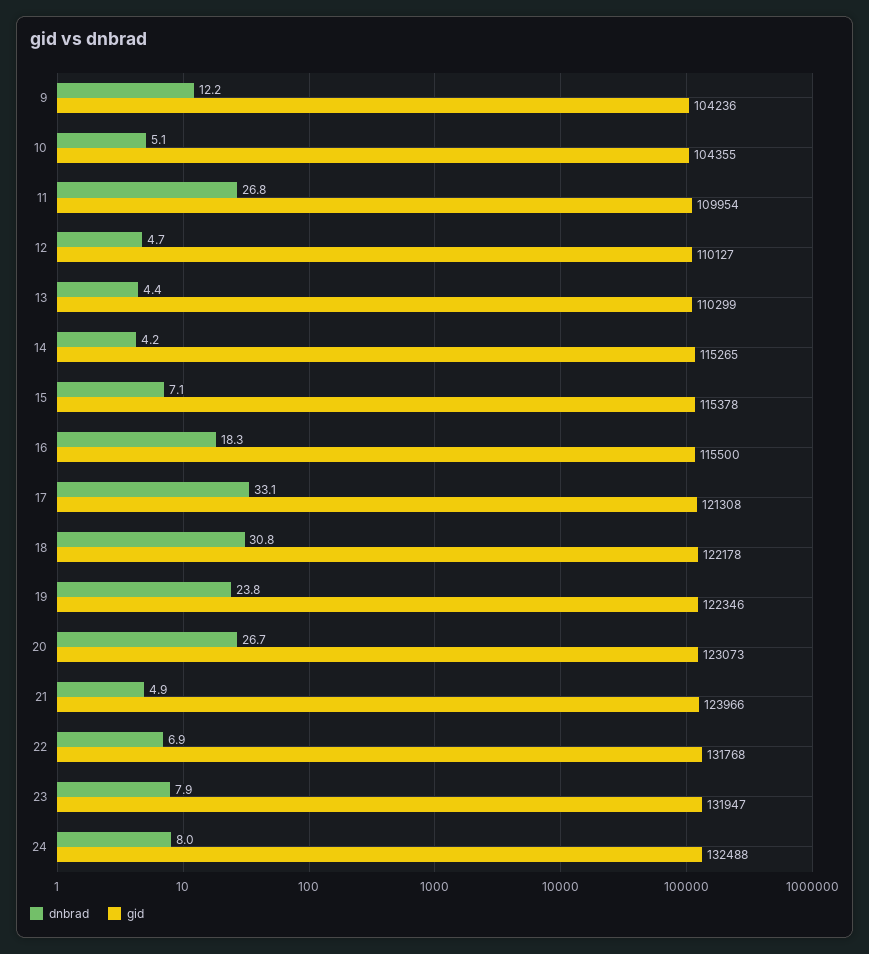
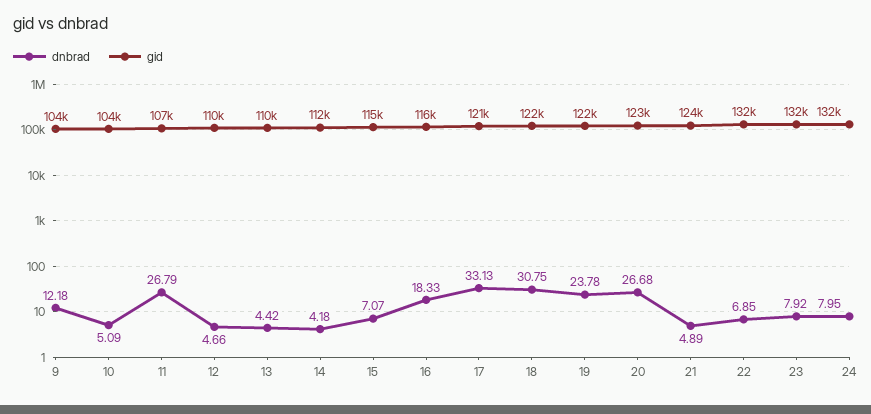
  {
    "dnbrad": {
      "9": 12.18,
      "10": 5.09,
      "11": 26.79,
      "12": 4.66,
      "13": 4.42,
      "14": 4.18,
      "15": 7.07,
      "16": 18.33,
      "17": 33.13,
      "18": 30.75,
      "19": 23.78,
      "20": 26.68,
      "21": 4.89,
      "22": 6.85,
      "23": 7.92,
      "24": 7.95
    },
    "gid": {
      "9": 104236,
      "10": 104355,
-     "11": 109954,
+     "11": 107000,
      "12": 110127,
      "13": 110299,
-     "14": 115265,
+     "14": 112000,
      "15": 115378,
      "16": 115500,
      "17": 121308,
      "18": 122178,
      "19": 122346,
      "20": 123073,
      "21": 123966,
      "22": 131768,
      "23": 131947,
      "24": 132488
    }
  }

